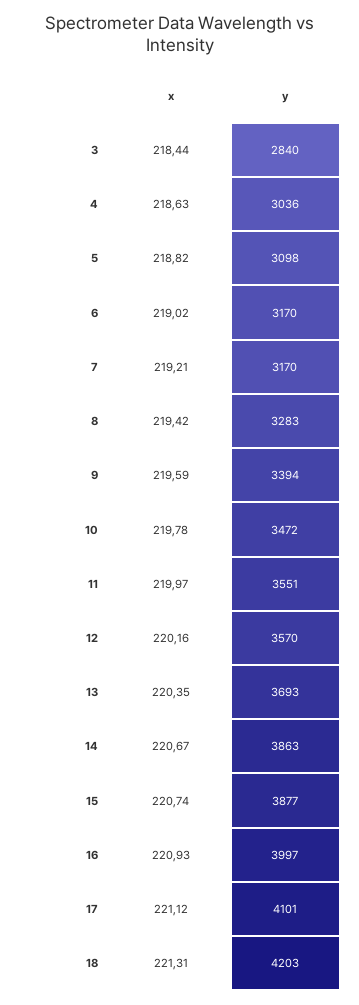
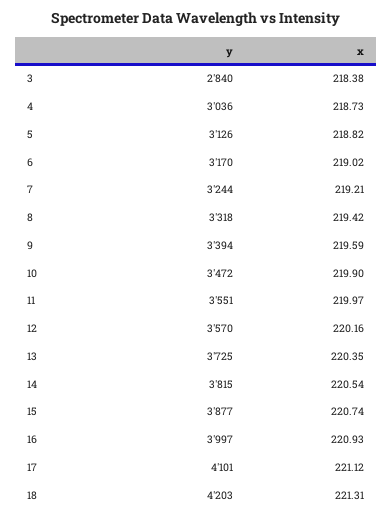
  {
    "x": {
-     "3": 218.44,
+     "3": 218.38,
-     "4": 218.63,
+     "4": 218.73,
      "5": 218.82,
      "6": 219.02,
      "7": 219.21,
      "8": 219.42,
      "9": 219.59,
-     "10": 219.78,
+     "10": 219.9,
      "11": 219.97,
      "12": 220.16,
      "13": 220.35,
-     "14": 220.67,
+     "14": 220.54,
      "15": 220.74,
      "16": 220.93,
      "17": 221.12,
      "18": 221.31
    },
    "y": {
      "3": 2840,
      "4": 3036,
-     "5": 3098,
+     "5": 3126,
      "6": 3170,
-     "7": 3170,
+     "7": 3244,
-     "8": 3283,
+     "8": 3318,
      "9": 3394,
      "10": 3472,
      "11": 3551,
      "12": 3570,
-     "13": 3693,
+     "13": 3725,
-     "14": 3863,
+     "14": 3815,
      "15": 3877,
      "16": 3997,
      "17": 4101,
      "18": 4203
    }
  }

